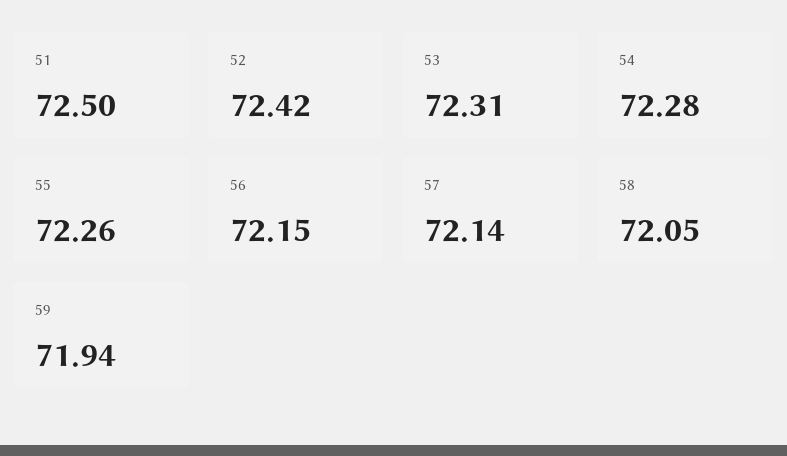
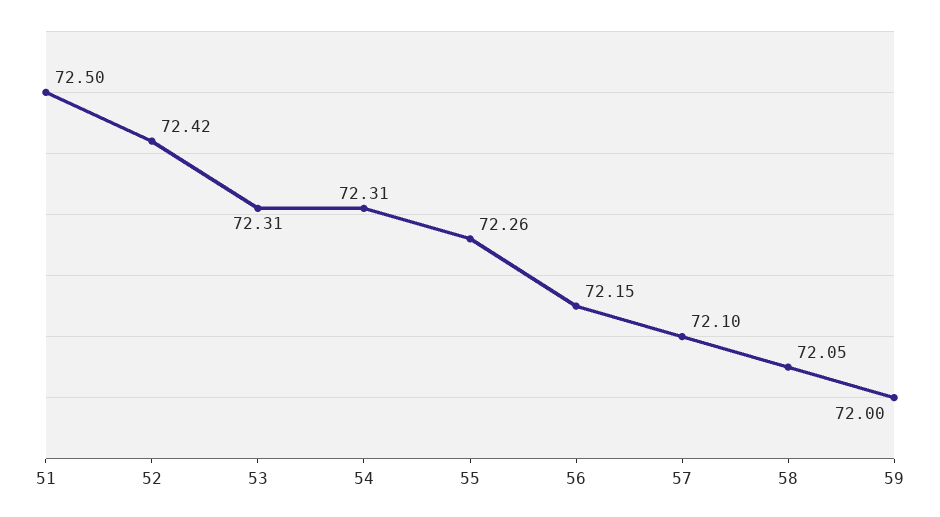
  {
    "51": 72.5,
    "52": 72.42,
    "53": 72.31,
-   "54": 72.28,
+   "54": 72.31,
    "55": 72.26,
    "56": 72.15,
-   "57": 72.14,
+   "57": 72.1,
    "58": 72.05,
-   "59": 71.94
+   "59": 72
  }

